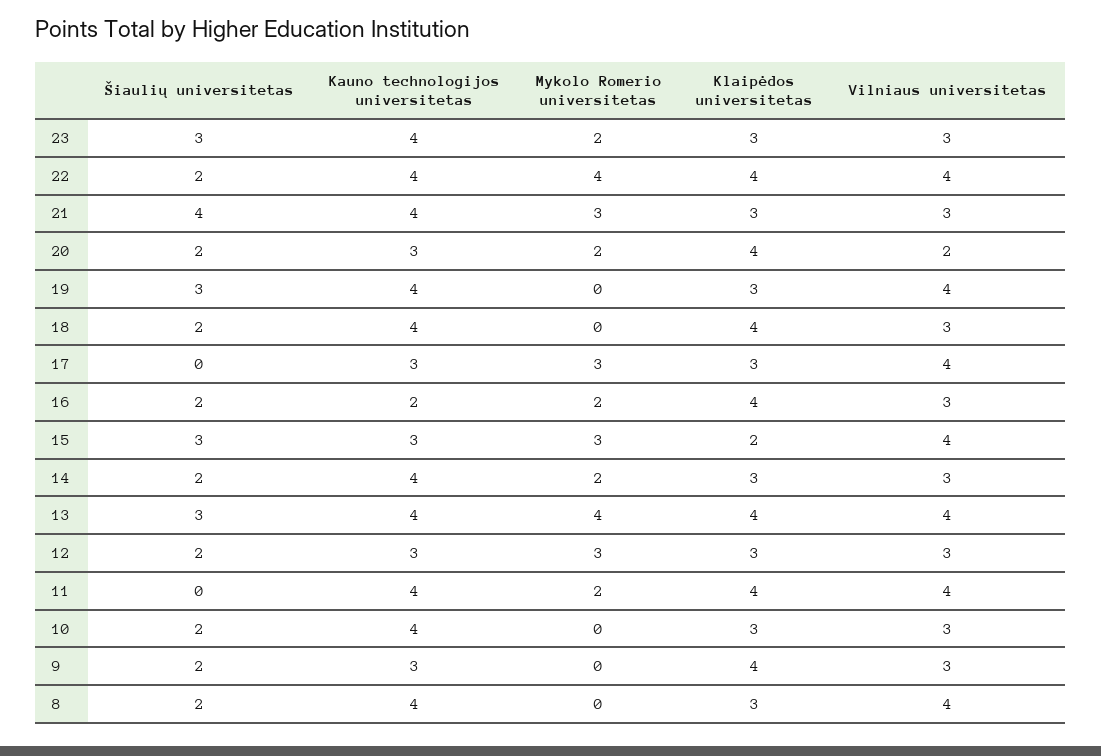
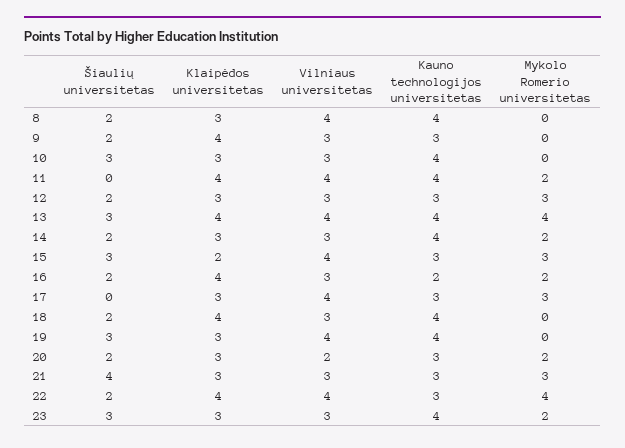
  {
    "Šiaulių universitetas": {
      "23": 3,
      "22": 2,
      "21": 4,
      "20": 2,
      "19": 3,
      "18": 2,
      "17": 0,
      "16": 2,
      "15": 3,
      "14": 2,
      "13": 3,
      "12": 2,
      "11": 0,
-     "10": 2,
+     "10": 3,
      "9": 2,
      "8": 2
    },
    "Kauno technologijos universitetas": {
      "23": 4,
-     "22": 4,
+     "22": 3,
-     "21": 4,
+     "21": 3,
      "20": 3,
      "19": 4,
      "18": 4,
      "17": 3,
      "16": 2,
      "15": 3,
      "14": 4,
      "13": 4,
      "12": 3,
      "11": 4,
      "10": 4,
      "9": 3,
      "8": 4
    },
    "Mykolo Romerio universitetas": {
      "23": 2,
      "22": 4,
      "21": 3,
      "20": 2,
      "19": 0,
      "18": 0,
      "17": 3,
      "16": 2,
      "15": 3,
      "14": 2,
      "13": 4,
      "12": 3,
      "11": 2,
      "10": 0,
      "9": 0,
      "8": 0
    },
    "Klaipėdos universitetas": {
      "23": 3,
      "22": 4,
      "21": 3,
-     "20": 4,
+     "20": 3,
      "19": 3,
      "18": 4,
      "17": 3,
      "16": 4,
      "15": 2,
      "14": 3,
      "13": 4,
      "12": 3,
      "11": 4,
      "10": 3,
      "9": 4,
      "8": 3
    },
    "Vilniaus universitetas": {
      "23": 3,
      "22": 4,
      "21": 3,
      "20": 2,
      "19": 4,
      "18": 3,
      "17": 4,
      "16": 3,
      "15": 4,
      "14": 3,
      "13": 4,
      "12": 3,
      "11": 4,
      "10": 3,
      "9": 3,
      "8": 4
    }
  }

